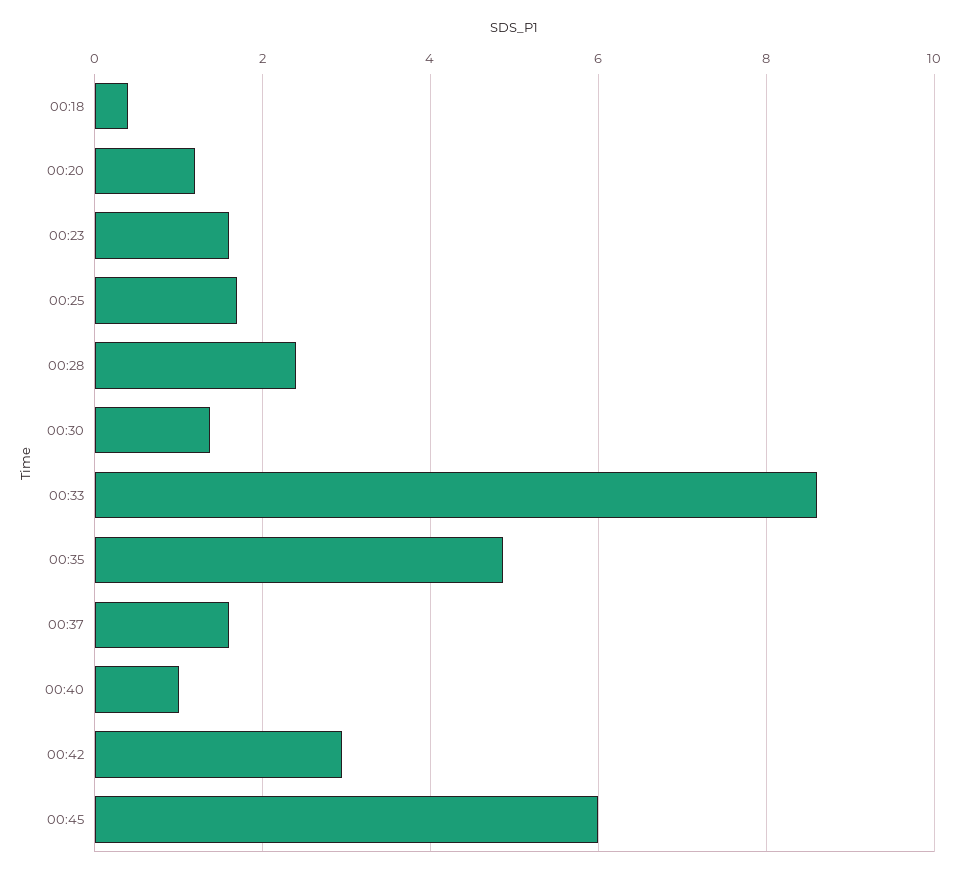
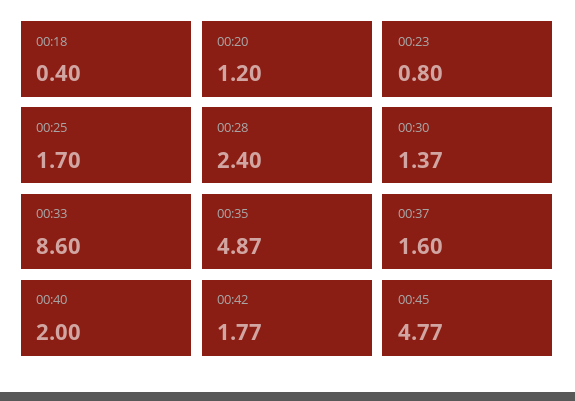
  {
    "00:18": 0.4,
    "00:20": 1.2,
-   "00:23": 1.6,
+   "00:23": 0.8,
    "00:25": 1.7,
    "00:28": 2.4,
    "00:30": 1.37,
    "00:33": 8.6,
    "00:35": 4.87,
    "00:37": 1.6,
-   "00:40": 1,
+   "00:40": 2,
-   "00:42": 3,
+   "00:42": 1.77,
-   "00:45": 6
+   "00:45": 4.77
  }

